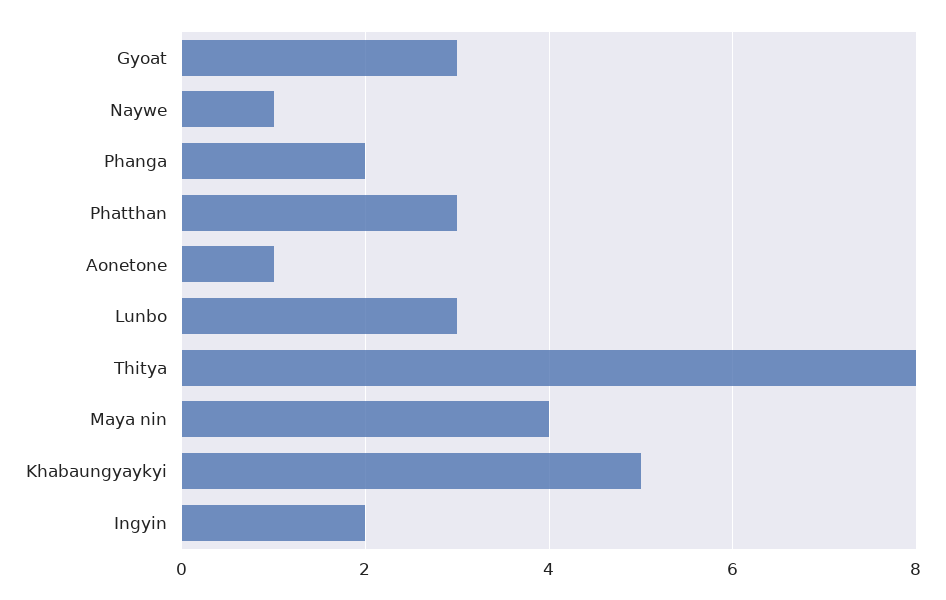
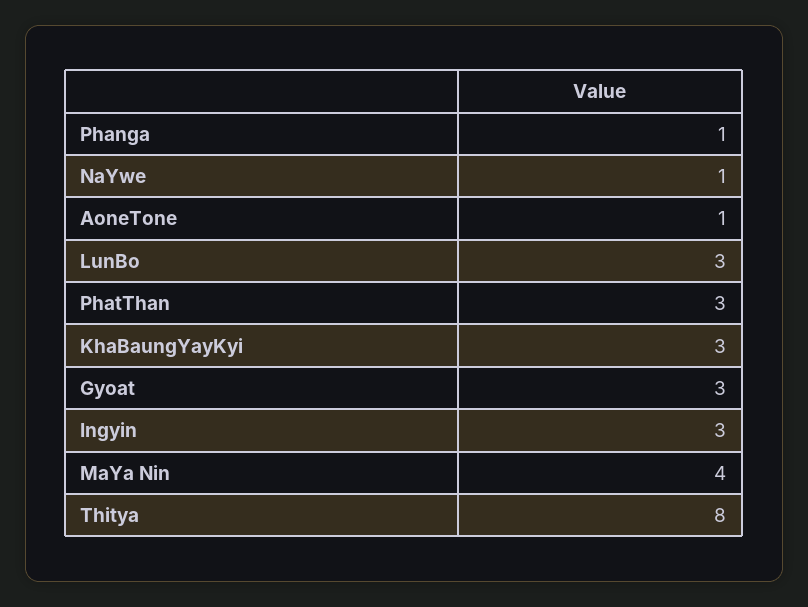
  {
    "Gyoat": 3,
    "Naywe": 1,
-   "Phanga": 2,
+   "Phanga": 1,
    "Phatthan": 3,
    "Aonetone": 1,
    "Lunbo": 3,
    "Thitya": 8,
    "Maya nin": 4,
-   "Khabaungyaykyi": 5,
+   "Khabaungyaykyi": 3,
-   "Ingyin": 2
+   "Ingyin": 3
  }

